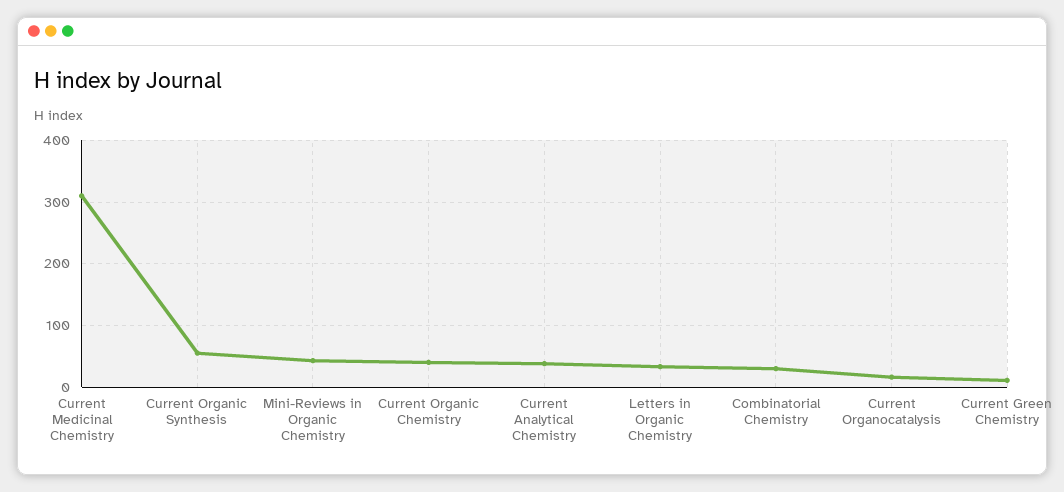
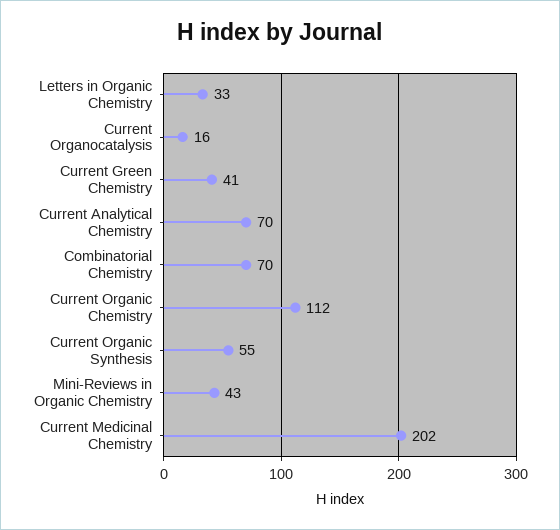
  {
-   "Current Medicinal Chemistry": 310,
+   "Current Medicinal Chemistry": 202,
    "Current Organic Synthesis": 55,
    "Mini-Reviews in Organic Chemistry": 43,
-   "Current Organic Chemistry": 40,
+   "Current Organic Chemistry": 112,
-   "Current Analytical Chemistry": 40,
+   "Current Analytical Chemistry": 70,
    "Letters in Organic Chemistry": 33,
-   "Combinatorial Chemistry": 30,
+   "Combinatorial Chemistry": 70,
    "Current Organocatalysis": 16,
-   "Current Green Chemistry": 10
+   "Current Green Chemistry": 41
  }

